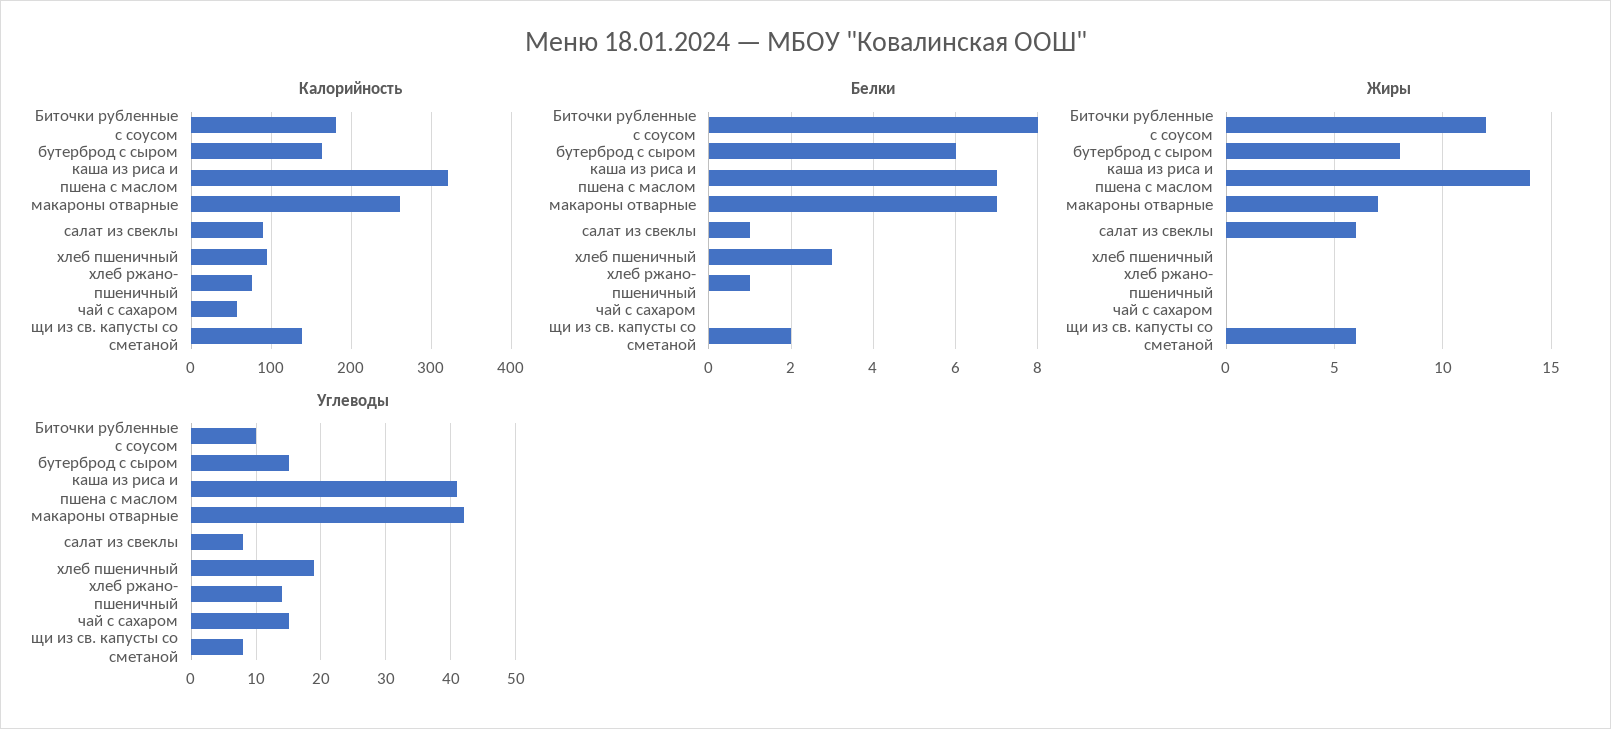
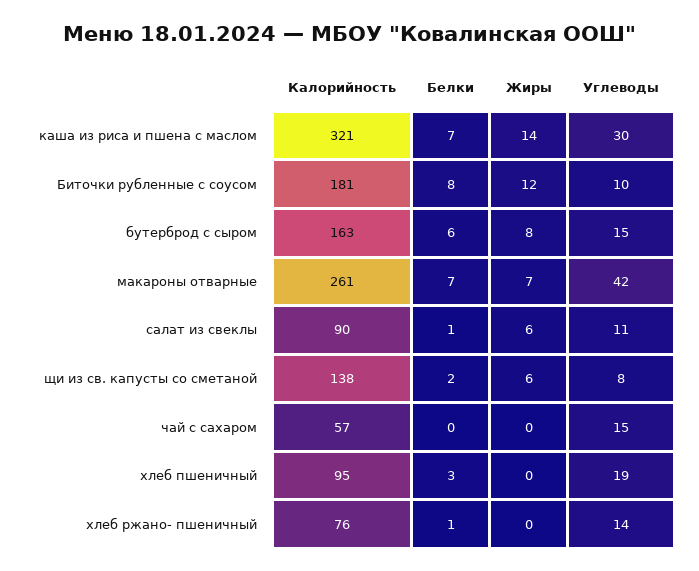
  {
    "Калорийность": {
      "Биточки рубленные с соусом": 181,
      "бутерброд с сыром": 163,
      "каша из риса и пшена с маслом": 321,
      "макароны отварные": 261,
      "салат из свеклы": 90,
      "хлеб пшеничный": 95,
      "хлеб ржано- пшеничный": 76,
      "чай с сахаром": 57,
      "щи из св. капусты со сметаной": 138
    },
    "Белки": {
      "Биточки рубленные с соусом": 8,
      "бутерброд с сыром": 6,
      "каша из риса и пшена с маслом": 7,
      "макароны отварные": 7,
      "салат из свеклы": 1,
      "хлеб пшеничный": 3,
      "хлеб ржано- пшеничный": 1,
      "чай с сахаром": 0,
      "щи из св. капусты со сметаной": 2
    },
    "Жиры": {
      "Биточки рубленные с соусом": 12,
      "бутерброд с сыром": 8,
      "каша из риса и пшена с маслом": 14,
      "макароны отварные": 7,
      "салат из свеклы": 6,
      "хлеб пшеничный": 0,
      "хлеб ржано- пшеничный": 0,
      "чай с сахаром": 0,
      "щи из св. капусты со сметаной": 6
    },
    "Углеводы": {
      "Биточки рубленные с соусом": 10,
      "бутерброд с сыром": 15,
-     "каша из риса и пшена с маслом": 41,
+     "каша из риса и пшена с маслом": 30,
      "макароны отварные": 42,
-     "салат из свеклы": 8,
+     "салат из свеклы": 11,
      "хлеб пшеничный": 19,
      "хлеб ржано- пшеничный": 14,
      "чай с сахаром": 15,
      "щи из св. капусты со сметаной": 8
    }
  }

